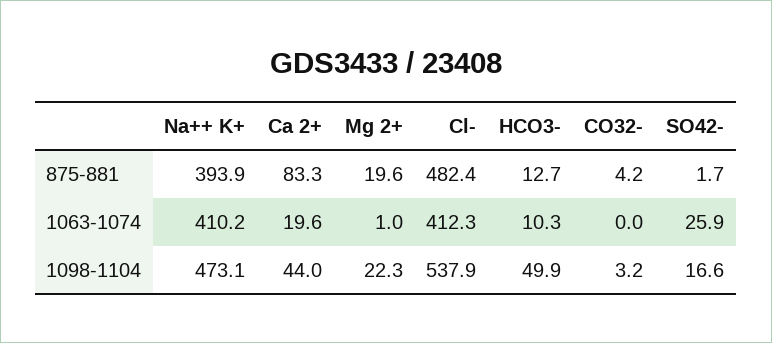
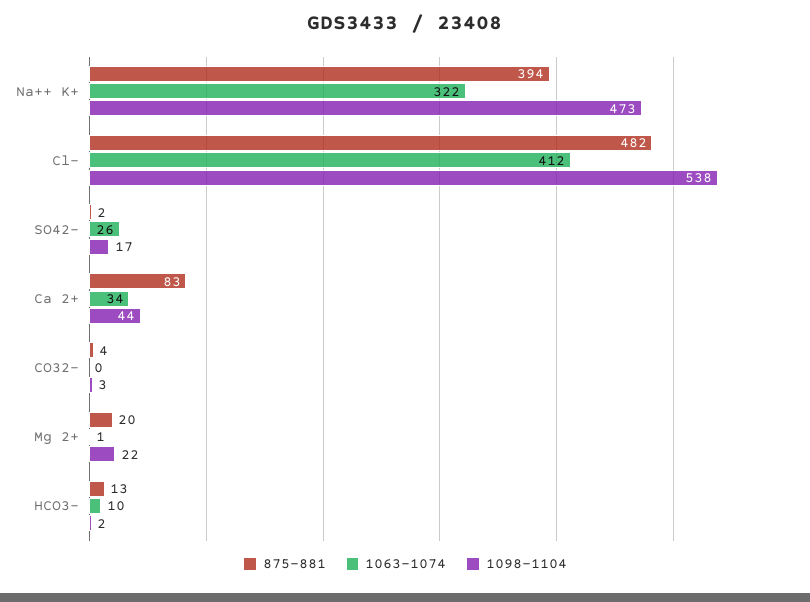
  {
    "875-881": {
      "Na++ K+": 393.9,
      "Ca 2+": 83.3,
      "Mg 2+": 19.6,
      "Cl-": 482.4,
      "HCO3-": 12.7,
      "CO32-": 4.2,
      "SO42-": 1.7
    },
    "1063-1074": {
-     "Na++ K+": 410.2,
+     "Na++ K+": 322,
-     "Ca 2+": 19.6,
+     "Ca 2+": 34,
      "Mg 2+": 1,
      "Cl-": 412.3,
      "HCO3-": 10.3,
      "CO32-": 0,
      "SO42-": 25.9
    },
    "1098-1104": {
      "Na++ K+": 473.1,
      "Ca 2+": 44,
      "Mg 2+": 22.3,
      "Cl-": 537.9,
-     "HCO3-": 49.9,
+     "HCO3-": 2,
      "CO32-": 3.2,
      "SO42-": 16.6
    }
  }

